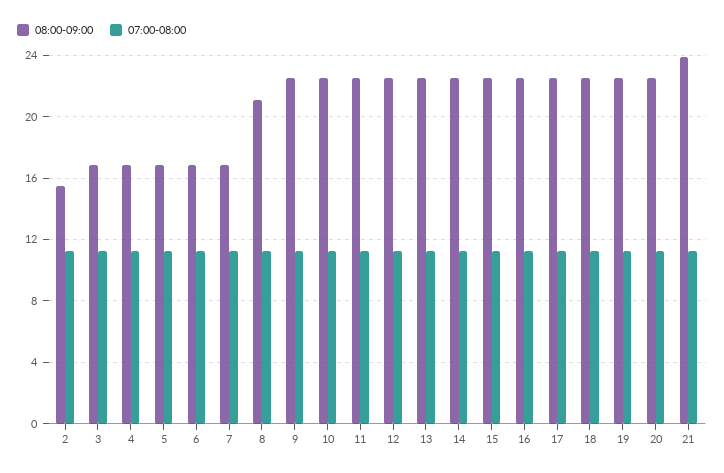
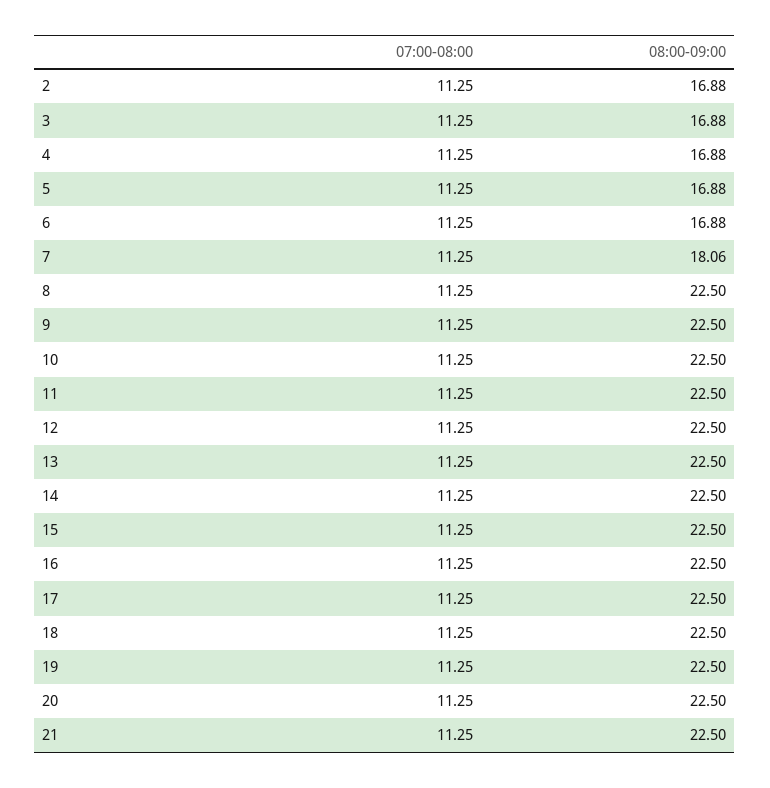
  {
    "08:00-09:00": {
-     "2": 15.5,
+     "2": 16.88,
      "3": 16.88,
      "4": 16.88,
      "5": 16.88,
      "6": 16.88,
-     "7": 17,
+     "7": 18.06,
-     "8": 21,
+     "8": 22.5,
      "9": 22.5,
      "10": 22.5,
      "11": 22.5,
      "12": 22.5,
      "13": 22.5,
      "14": 22.5,
      "15": 22.5,
      "16": 22.5,
      "17": 22.5,
      "18": 22.5,
      "19": 22.5,
      "20": 22.5,
-     "21": 24
+     "21": 22.5
    },
    "07:00-08:00": {
      "2": 11.25,
      "3": 11.25,
      "4": 11.25,
      "5": 11.25,
      "6": 11.25,
      "7": 11.25,
      "8": 11.25,
      "9": 11.25,
      "10": 11.25,
      "11": 11.25,
      "12": 11.25,
      "13": 11.25,
      "14": 11.25,
      "15": 11.25,
      "16": 11.25,
      "17": 11.25,
      "18": 11.25,
      "19": 11.25,
      "20": 11.25,
      "21": 11.25
    }
  }

